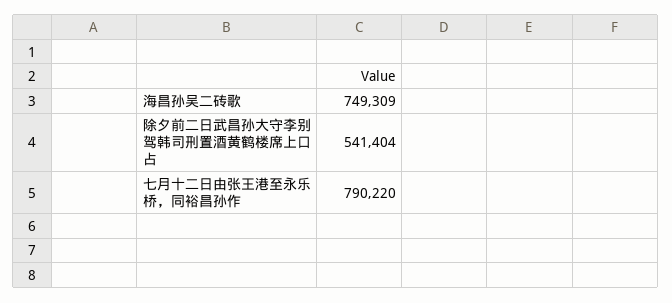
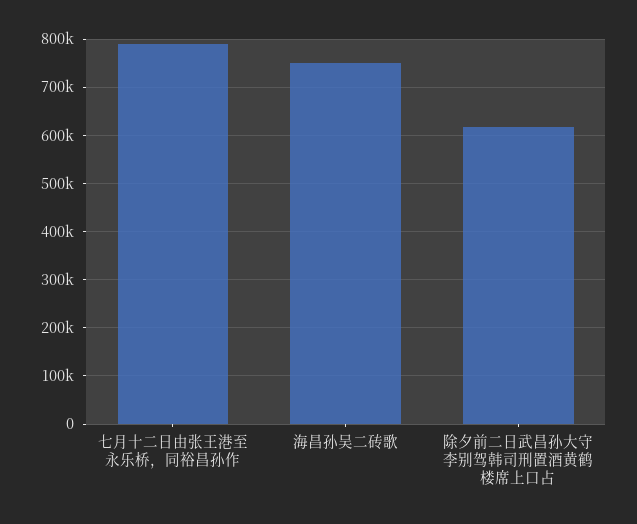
  {
    "海昌孙吴二砖歌": 749309,
-   "除夕前二日武昌孙大守李别驾韩司刑置酒黄鹤楼席上口占": 541404,
+   "除夕前二日武昌孙大守李别驾韩司刑置酒黄鹤楼席上口占": 620000,
    "七月十二日由张王港至永乐桥，同裕昌孙作": 790220
  }

